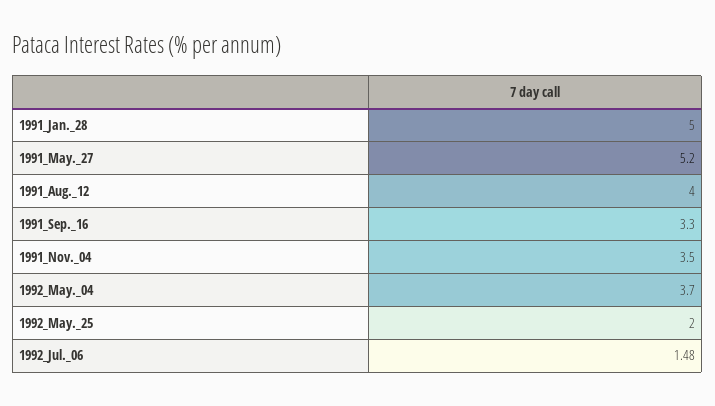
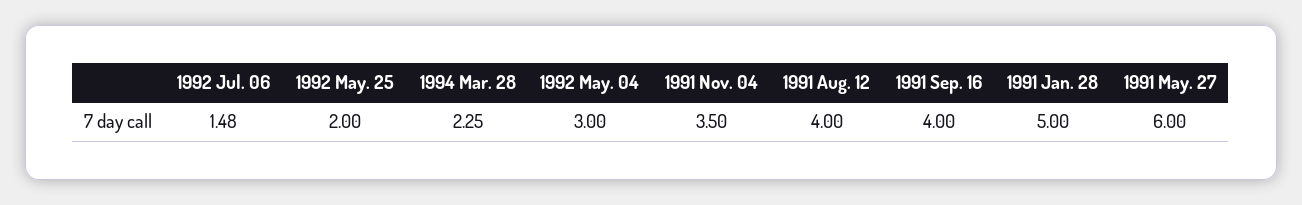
  {
    "1991_Jan._28": 5,
-   "1991_May._27": 5.2,
+   "1991_May._27": 6,
    "1991_Aug._12": 4,
-   "1991_Sep._16": 3.3,
+   "1991_Sep._16": 4,
    "1991_Nov._04": 3.5,
-   "1992_May._04": 3.7,
+   "1992_May._04": 3,
    "1992_May._25": 2,
-   "1992_Jul._06": 1.48
+   "1992_Jul._06": 1.48,
+   "1994 Mar. 28": 2.25
  }

